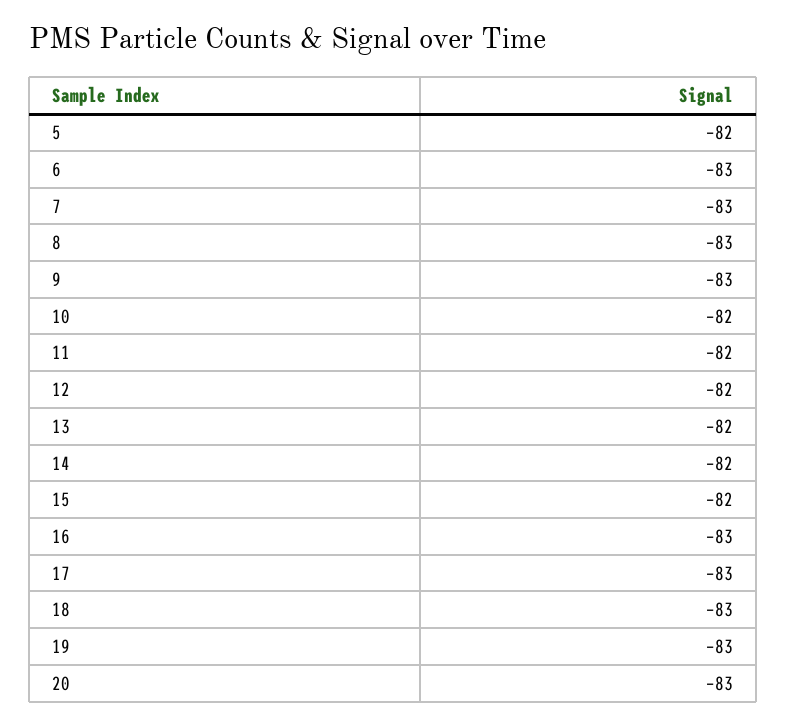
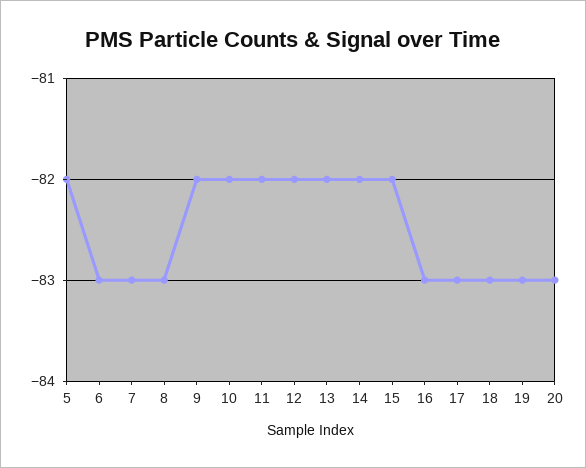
  {
    "5": -82,
    "6": -83,
    "7": -83,
    "8": -83,
-   "9": -83,
+   "9": -82,
    "10": -82,
    "11": -82,
    "12": -82,
    "13": -82,
    "14": -82,
    "15": -82,
    "16": -83,
    "17": -83,
    "18": -83,
    "19": -83,
    "20": -83
  }

